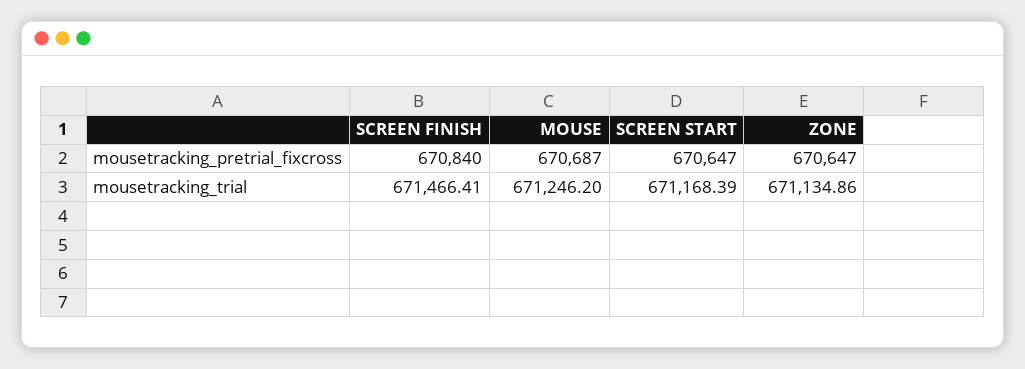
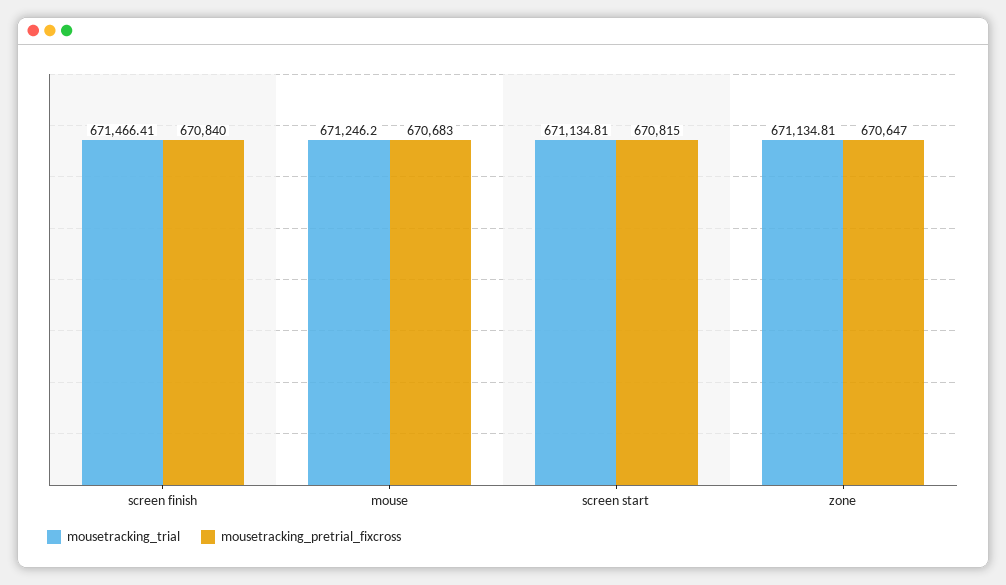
  {
    "mousetracking_pretrial_fixcross": {
      "SCREEN FINISH": 670840,
-     "MOUSE": 670687,
+     "MOUSE": 670683,
-     "SCREEN START": 670647,
+     "SCREEN START": 670815,
      "ZONE": 670647
    },
    "mousetracking_trial": {
      "SCREEN FINISH": 671466.41,
      "MOUSE": 671246.2,
-     "SCREEN START": 671168.39,
+     "SCREEN START": 671134.81,
-     "ZONE": 671134.86
+     "ZONE": 671134.81
    }
  }

